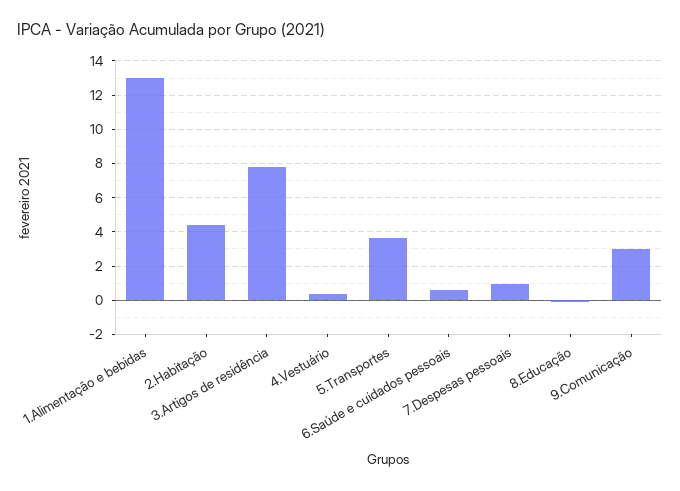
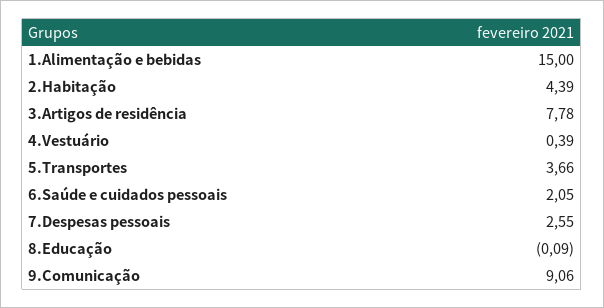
  {
-   "1.Alimentação e bebidas": 13,
+   "1.Alimentação e bebidas": 15,
    "2.Habitação": 4.39,
    "3.Artigos de residência": 7.78,
    "4.Vestuário": 0.39,
    "5.Transportes": 3.66,
-   "6.Saúde e cuidados pessoais": 0.5,
+   "6.Saúde e cuidados pessoais": 2.05,
-   "7.Despesas pessoais": 1,
+   "7.Despesas pessoais": 2.55,
    "8.Educação": -0.09,
-   "9.Comunicação": 3
+   "9.Comunicação": 9.06
  }

